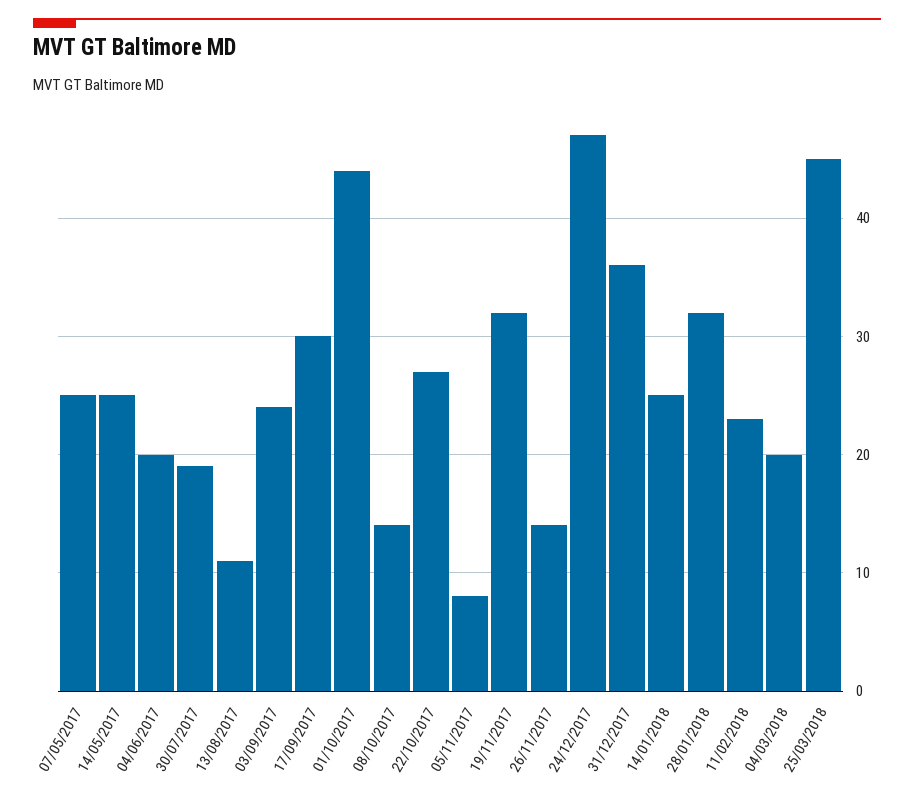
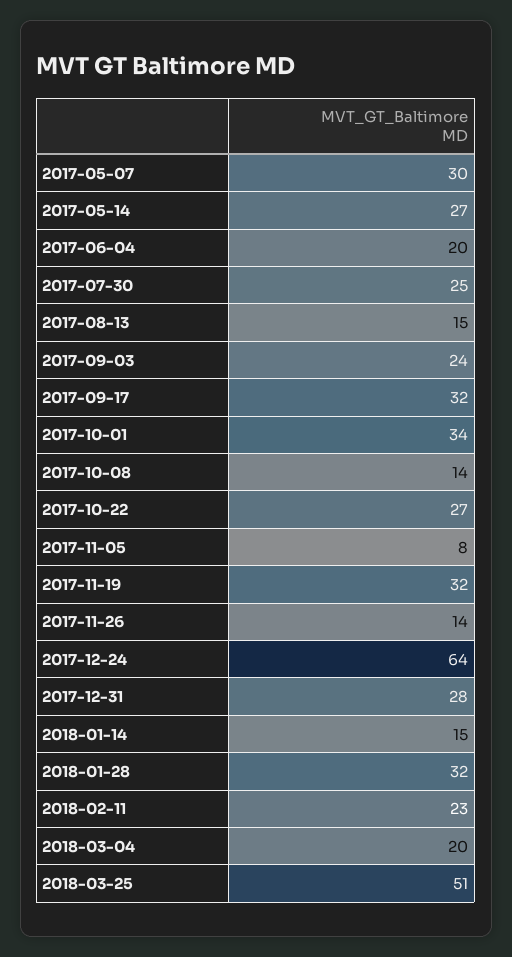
  {
-   "07/05/2017": 25,
+   "07/05/2017": 30,
-   "14/05/2017": 25,
+   "14/05/2017": 27,
    "04/06/2017": 20,
-   "30/07/2017": 19,
+   "30/07/2017": 25,
-   "13/08/2017": 11,
+   "13/08/2017": 15,
    "03/09/2017": 24,
-   "17/09/2017": 30,
+   "17/09/2017": 32,
-   "01/10/2017": 44,
+   "01/10/2017": 34,
    "08/10/2017": 14,
    "22/10/2017": 27,
    "05/11/2017": 8,
    "19/11/2017": 32,
    "26/11/2017": 14,
-   "24/12/2017": 47,
+   "24/12/2017": 64,
-   "31/12/2017": 36,
+   "31/12/2017": 28,
-   "14/01/2018": 25,
+   "14/01/2018": 15,
    "28/01/2018": 32,
    "11/02/2018": 23,
    "04/03/2018": 20,
-   "25/03/2018": 45
+   "25/03/2018": 51
  }

